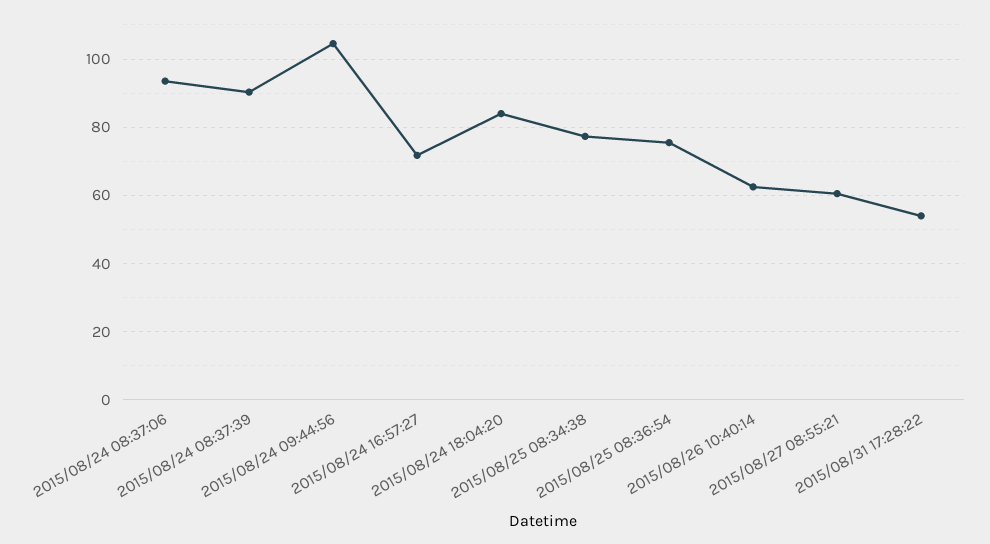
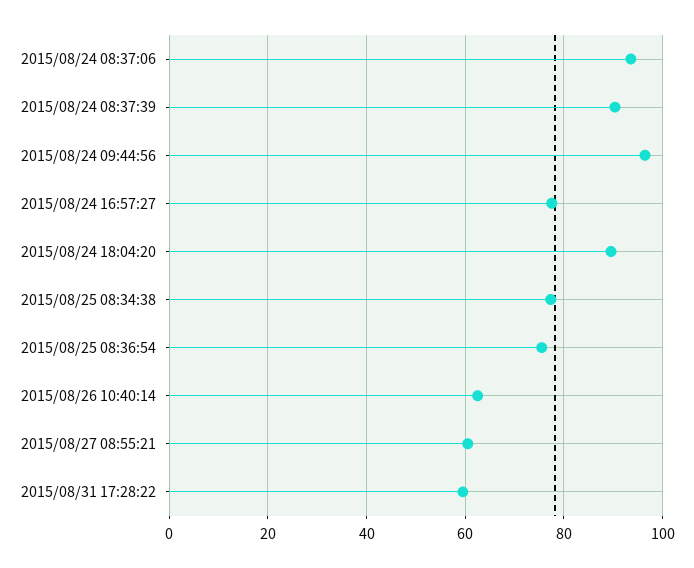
  {
    "2015/08/24 08:37:06": 94,
    "2015/08/24 08:37:39": 90,
-   "2015/08/24 09:44:56": 104,
+   "2015/08/24 09:44:56": 96,
-   "2015/08/24 16:57:27": 72,
+   "2015/08/24 16:57:27": 78,
-   "2015/08/24 18:04:20": 84,
+   "2015/08/24 18:04:20": 90,
    "2015/08/25 08:34:38": 78,
    "2015/08/25 08:36:54": 76,
    "2015/08/26 10:40:14": 62,
    "2015/08/27 08:55:21": 60,
-   "2015/08/31 17:28:22": 54
+   "2015/08/31 17:28:22": 60
  }

